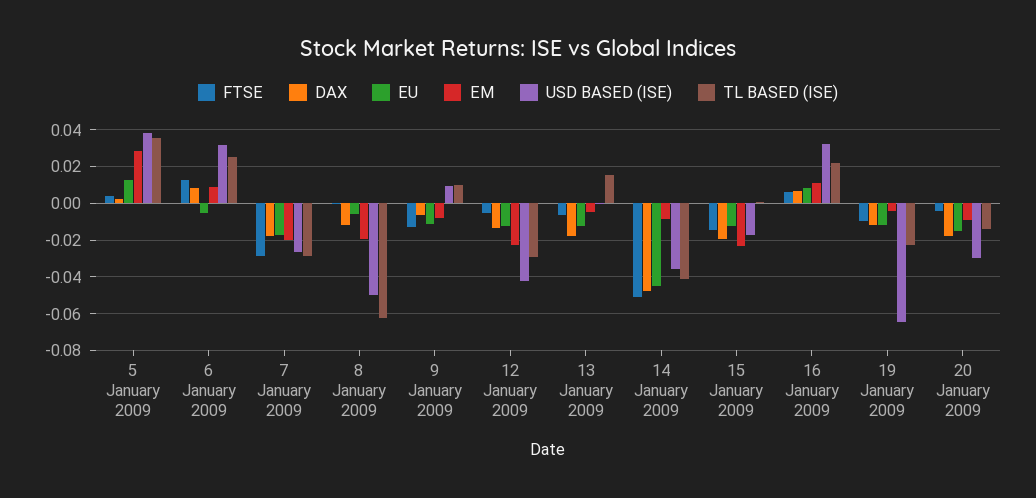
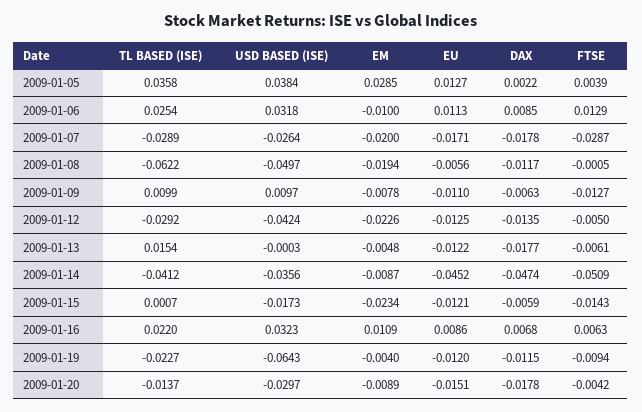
  {
    "FTSE": {
      "5 January 2009": 0.0039,
      "6 January 2009": 0.0129,
      "7 January 2009": -0.0287,
      "8 January 2009": -0.0005,
      "9 January 2009": -0.0127,
      "12 January 2009": -0.005,
      "13 January 2009": -0.0061,
      "14 January 2009": -0.0509,
      "15 January 2009": -0.0143,
      "16 January 2009": 0.0063,
      "19 January 2009": -0.0094,
      "20 January 2009": -0.0042
    },
    "DAX": {
      "5 January 2009": 0.0022,
      "6 January 2009": 0.0085,
      "7 January 2009": -0.0178,
      "8 January 2009": -0.0117,
      "9 January 2009": -0.0063,
      "12 January 2009": -0.0135,
      "13 January 2009": -0.0177,
      "14 January 2009": -0.0474,
-     "15 January 2009": -0.02,
+     "15 January 2009": -0.0059,
      "16 January 2009": 0.0068,
      "19 January 2009": -0.0115,
      "20 January 2009": -0.0178
    },
    "EU": {
      "5 January 2009": 0.0127,
-     "6 January 2009": -0.005,
+     "6 January 2009": 0.0113,
      "7 January 2009": -0.0171,
      "8 January 2009": -0.0056,
      "9 January 2009": -0.011,
      "12 January 2009": -0.0125,
      "13 January 2009": -0.0122,
      "14 January 2009": -0.0452,
      "15 January 2009": -0.0121,
      "16 January 2009": 0.0086,
      "19 January 2009": -0.012,
      "20 January 2009": -0.0151
    },
    "EM": {
      "5 January 2009": 0.0285,
-     "6 January 2009": 0.01,
+     "6 January 2009": -0.01,
      "7 January 2009": -0.02,
      "8 January 2009": -0.0194,
      "9 January 2009": -0.0078,
      "12 January 2009": -0.0226,
      "13 January 2009": -0.0048,
      "14 January 2009": -0.0087,
      "15 January 2009": -0.0234,
      "16 January 2009": 0.0109,
      "19 January 2009": -0.004,
      "20 January 2009": -0.0089
    },
    "USD BASED (ISE)": {
      "5 January 2009": 0.0384,
      "6 January 2009": 0.0318,
      "7 January 2009": -0.0264,
      "8 January 2009": -0.0497,
      "9 January 2009": 0.0097,
      "12 January 2009": -0.0424,
      "13 January 2009": -0.0003,
      "14 January 2009": -0.0356,
      "15 January 2009": -0.0173,
      "16 January 2009": 0.0323,
      "19 January 2009": -0.0643,
      "20 January 2009": -0.0297
    },
    "TL BASED (ISE)": {
      "5 January 2009": 0.0358,
      "6 January 2009": 0.0254,
      "7 January 2009": -0.0289,
      "8 January 2009": -0.0622,
      "9 January 2009": 0.0099,
      "12 January 2009": -0.0292,
      "13 January 2009": 0.0154,
      "14 January 2009": -0.0412,
      "15 January 2009": 0.0007,
      "16 January 2009": 0.022,
      "19 January 2009": -0.0227,
      "20 January 2009": -0.0137
    }
  }

